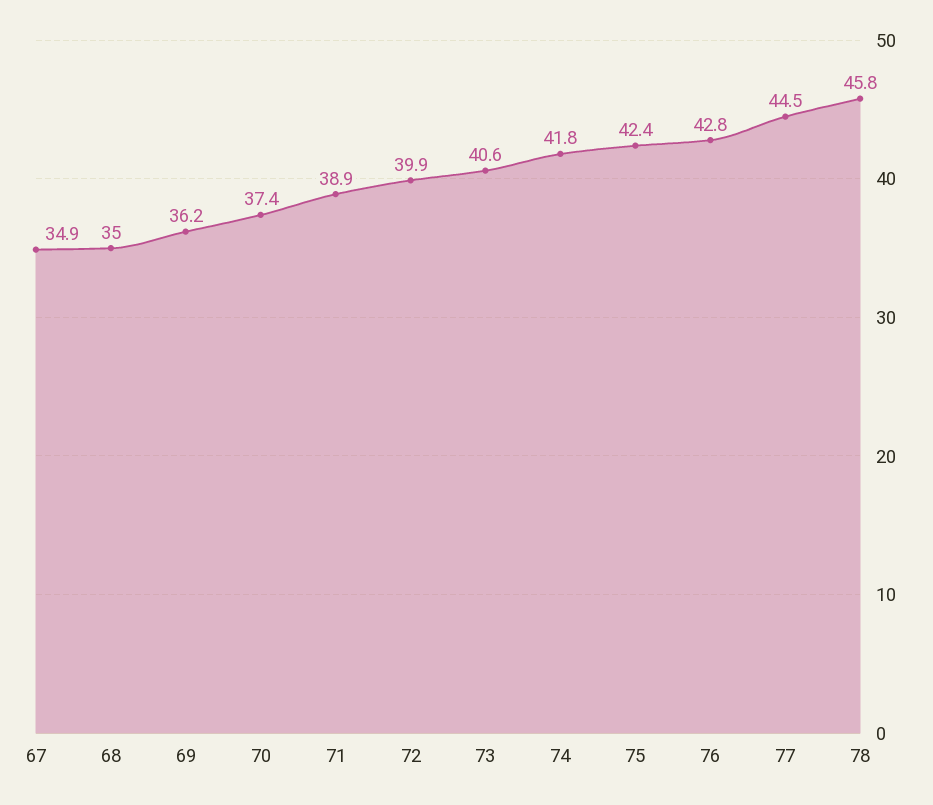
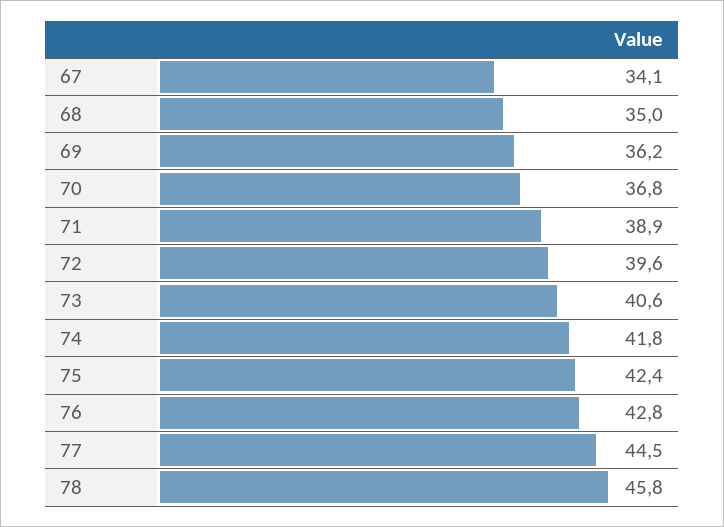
  {
-   "67": 34.9,
+   "67": 34.1,
    "68": 35,
    "69": 36.2,
-   "70": 37.4,
+   "70": 36.8,
    "71": 38.9,
-   "72": 39.9,
+   "72": 39.6,
    "73": 40.6,
    "74": 41.8,
    "75": 42.4,
    "76": 42.8,
    "77": 44.5,
    "78": 45.8
  }

